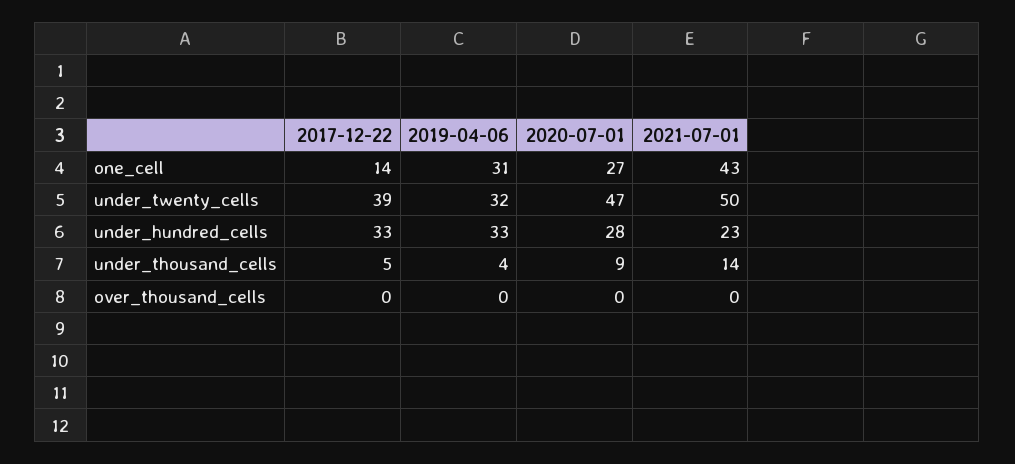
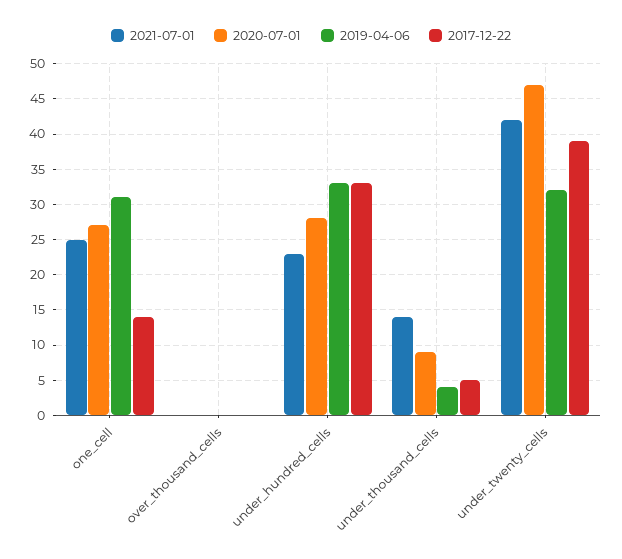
  {
    "2017-12-22": {
      "one_cell": 14,
      "under_twenty_cells": 39,
      "under_hundred_cells": 33,
      "under_thousand_cells": 5,
      "over_thousand_cells": 0
    },
    "2019-04-06": {
      "one_cell": 31,
      "under_twenty_cells": 32,
      "under_hundred_cells": 33,
      "under_thousand_cells": 4,
      "over_thousand_cells": 0
    },
    "2020-07-01": {
      "one_cell": 27,
      "under_twenty_cells": 47,
      "under_hundred_cells": 28,
      "under_thousand_cells": 9,
      "over_thousand_cells": 0
    },
    "2021-07-01": {
-     "one_cell": 43,
+     "one_cell": 25,
-     "under_twenty_cells": 50,
+     "under_twenty_cells": 42,
      "under_hundred_cells": 23,
      "under_thousand_cells": 14,
      "over_thousand_cells": 0
    }
  }

